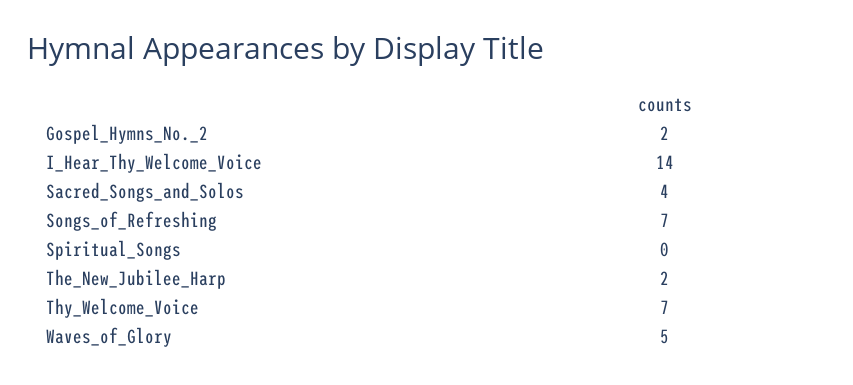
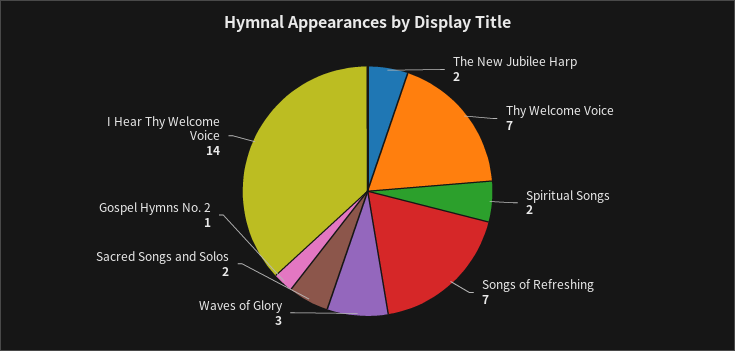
  {
-   "Gospel_Hymns_No._2": 2,
+   "Gospel_Hymns_No._2": 1,
    "I_Hear_Thy_Welcome_Voice": 14,
-   "Sacred_Songs_and_Solos": 4,
+   "Sacred_Songs_and_Solos": 2,
    "Songs_of_Refreshing": 7,
-   "Spiritual_Songs": 0,
+   "Spiritual_Songs": 2,
    "The_New_Jubilee_Harp": 2,
    "Thy_Welcome_Voice": 7,
-   "Waves_of_Glory": 5
+   "Waves_of_Glory": 3
  }

